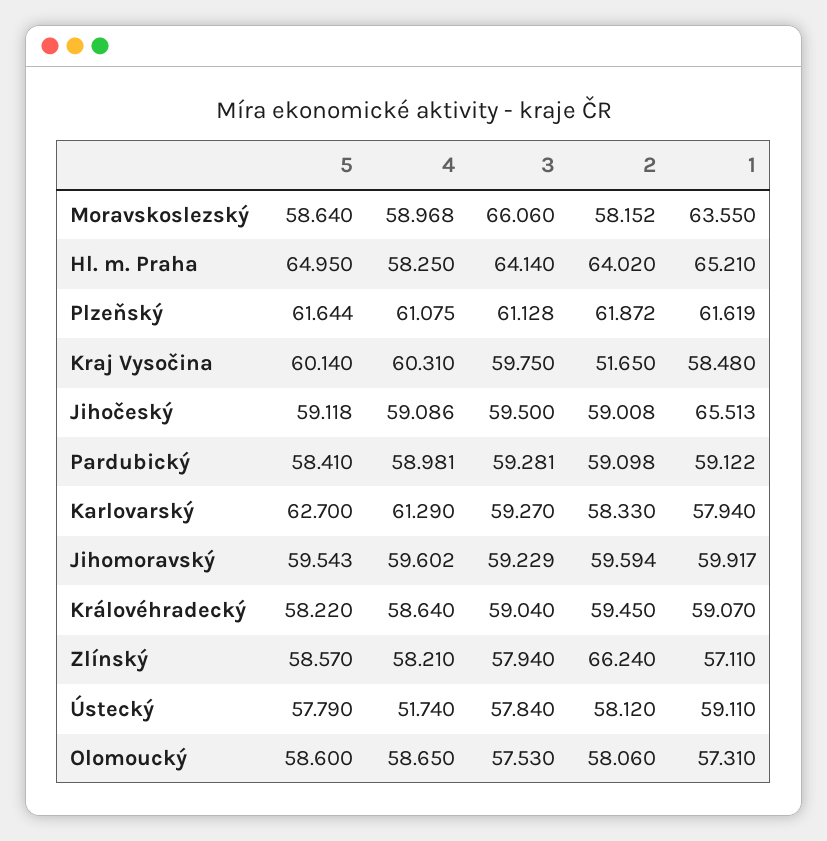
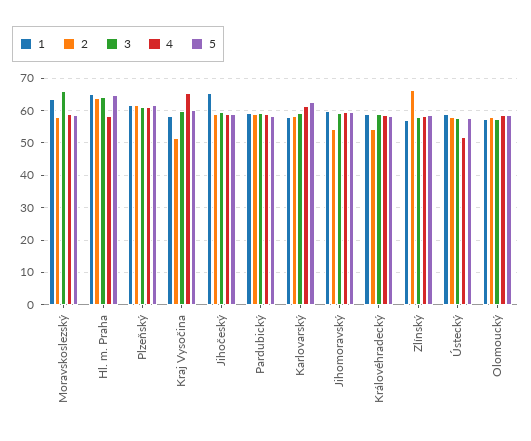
  {
    "5": {
      "Moravskoslezský": 58.64,
      "Hl. m. Praha": 64.95,
      "Plzeňský": 61.644,
      "Kraj Vysočina": 60.14,
      "Jihočeský": 59.118,
      "Pardubický": 58.41,
      "Karlovarský": 62.7,
      "Jihomoravský": 59.543,
      "Královéhradecký": 58.22,
      "Zlínský": 58.57,
      "Ústecký": 57.79,
      "Olomoucký": 58.6
    },
    "4": {
      "Moravskoslezský": 58.968,
      "Hl. m. Praha": 58.25,
      "Plzeňský": 61.075,
-     "Kraj Vysočina": 60.31,
+     "Kraj Vysočina": 66,
      "Jihočeský": 59.086,
      "Pardubický": 58.981,
      "Karlovarský": 61.29,
      "Jihomoravský": 59.602,
      "Královéhradecký": 58.64,
      "Zlínský": 58.21,
      "Ústecký": 51.74,
      "Olomoucký": 58.65
    },
    "3": {
      "Moravskoslezský": 66.06,
      "Hl. m. Praha": 64.14,
      "Plzeňský": 61.128,
      "Kraj Vysočina": 59.75,
      "Jihočeský": 59.5,
      "Pardubický": 59.281,
      "Karlovarský": 59.27,
      "Jihomoravský": 59.229,
      "Královéhradecký": 59.04,
      "Zlínský": 57.94,
      "Ústecký": 57.84,
      "Olomoucký": 57.53
    },
    "2": {
      "Moravskoslezský": 58.152,
      "Hl. m. Praha": 64.02,
      "Plzeňský": 61.872,
      "Kraj Vysočina": 51.65,
      "Jihočeský": 59.008,
      "Pardubický": 59.098,
      "Karlovarský": 58.33,
-     "Jihomoravský": 59.594,
+     "Jihomoravský": 54,
-     "Královéhradecký": 59.45,
+     "Královéhradecký": 54,
      "Zlínský": 66.24,
      "Ústecký": 58.12,
      "Olomoucký": 58.06
    },
    "1": {
      "Moravskoslezský": 63.55,
      "Hl. m. Praha": 65.21,
      "Plzeňský": 61.619,
      "Kraj Vysočina": 58.48,
      "Jihočeský": 65.513,
      "Pardubický": 59.122,
      "Karlovarský": 57.94,
      "Jihomoravský": 59.917,
      "Královéhradecký": 59.07,
      "Zlínský": 57.11,
      "Ústecký": 59.11,
      "Olomoucký": 57.31
    }
  }

